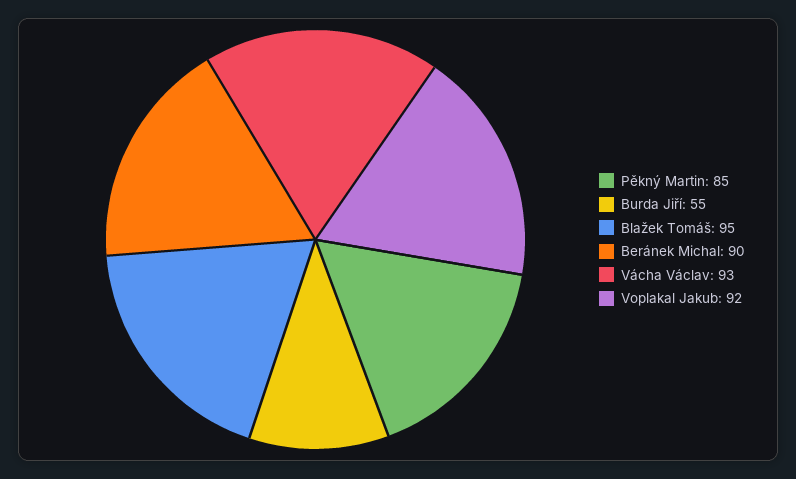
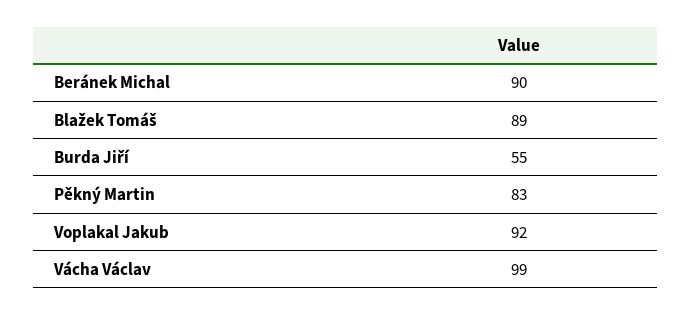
  {
-   "Pěkný Martin": 85,
+   "Pěkný Martin": 83,
    "Burda Jiří": 55,
-   "Blažek Tomáš": 95,
+   "Blažek Tomáš": 89,
    "Beránek Michal": 90,
-   "Vácha Václav": 93,
+   "Vácha Václav": 99,
    "Voplakal Jakub": 92
  }

